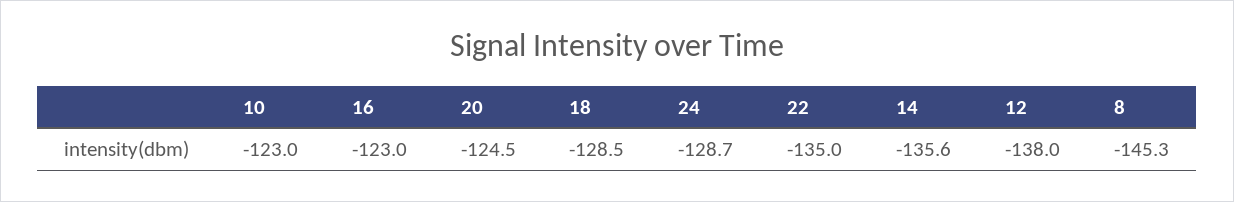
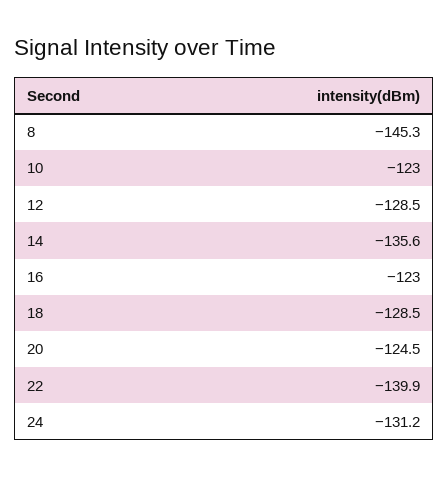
  {
    "10": -123,
    "16": -123,
    "20": -124.5,
    "18": -128.5,
-   "24": -128.7,
+   "24": -131.2,
-   "22": -135,
+   "22": -139.9,
    "14": -135.6,
-   "12": -138,
+   "12": -128.5,
    "8": -145.3
  }

